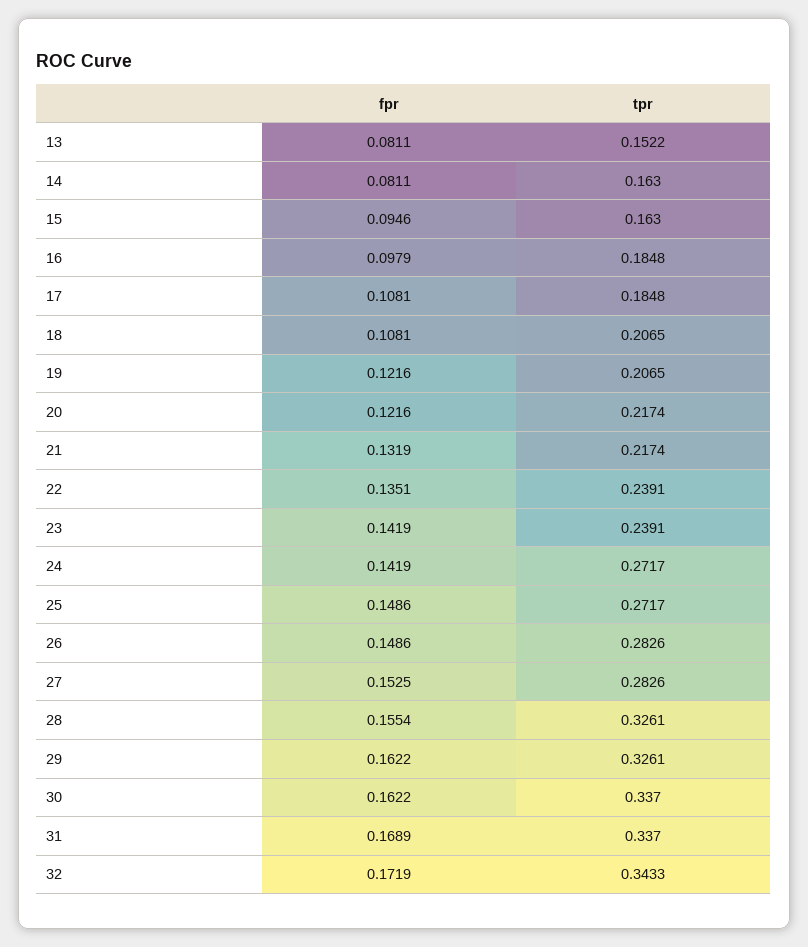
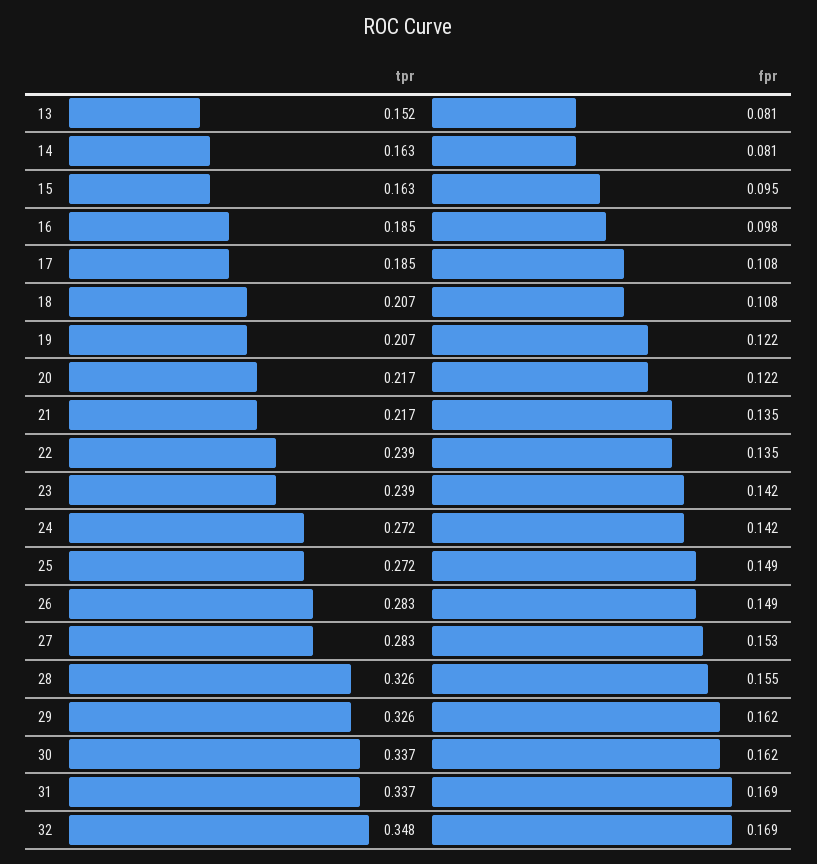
  {
    "fpr": {
      "13": 0.0811,
      "14": 0.0811,
      "15": 0.0946,
      "16": 0.0979,
      "17": 0.1081,
      "18": 0.1081,
      "19": 0.1216,
      "20": 0.1216,
-     "21": 0.1319,
+     "21": 0.135,
      "22": 0.1351,
      "23": 0.1419,
      "24": 0.1419,
      "25": 0.1486,
      "26": 0.1486,
      "27": 0.1525,
      "28": 0.1554,
      "29": 0.1622,
      "30": 0.1622,
      "31": 0.1689,
-     "32": 0.1719
+     "32": 0.169
    },
    "tpr": {
      "13": 0.1522,
      "14": 0.163,
      "15": 0.163,
      "16": 0.1848,
      "17": 0.1848,
      "18": 0.2065,
      "19": 0.2065,
      "20": 0.2174,
      "21": 0.2174,
      "22": 0.2391,
      "23": 0.2391,
      "24": 0.2717,
      "25": 0.2717,
      "26": 0.2826,
      "27": 0.2826,
      "28": 0.3261,
      "29": 0.3261,
      "30": 0.337,
      "31": 0.337,
-     "32": 0.3433
+     "32": 0.348
    }
  }

